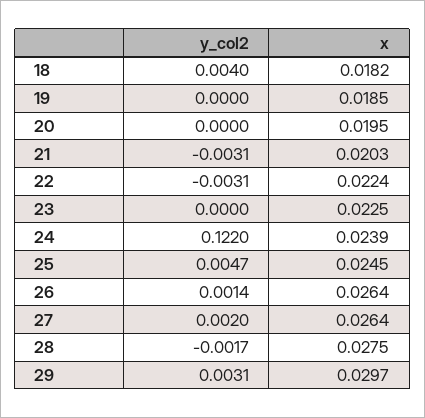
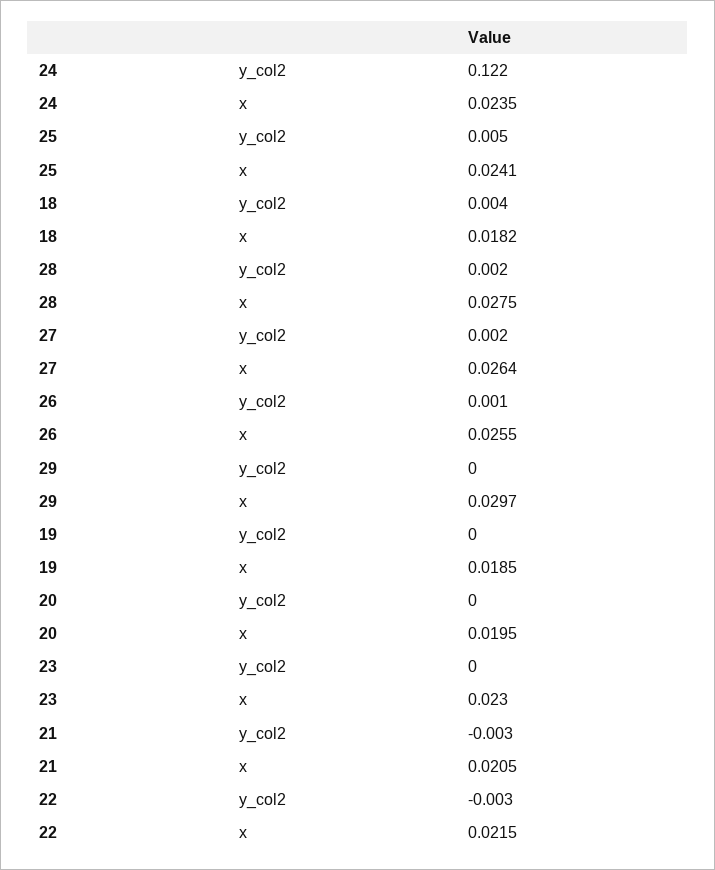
  {
    "y_col2": {
      "18": 0.004,
      "19": 0,
      "20": 0,
      "21": -0.0031,
      "22": -0.0031,
      "23": 0,
      "24": 0.122,
      "25": 0.0047,
      "26": 0.0014,
      "27": 0.002,
-     "28": -0.0017,
+     "28": 0.002,
-     "29": 0.0031
+     "29": 0
    },
    "x": {
      "18": 0.0182,
      "19": 0.0185,
      "20": 0.0195,
-     "21": 0.0203,
+     "21": 0.0205,
-     "22": 0.0224,
+     "22": 0.0215,
-     "23": 0.0225,
+     "23": 0.023,
-     "24": 0.0239,
+     "24": 0.0235,
-     "25": 0.0245,
+     "25": 0.0241,
-     "26": 0.0264,
+     "26": 0.0255,
      "27": 0.0264,
      "28": 0.0275,
      "29": 0.0297
    }
  }

